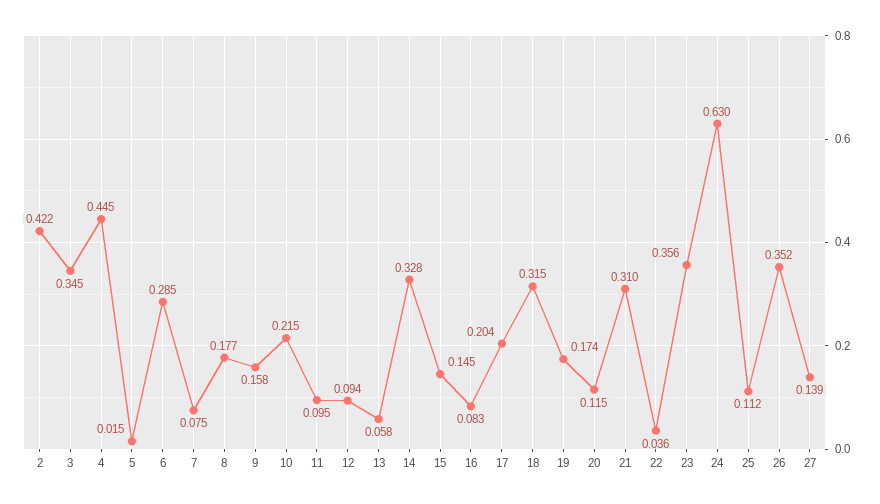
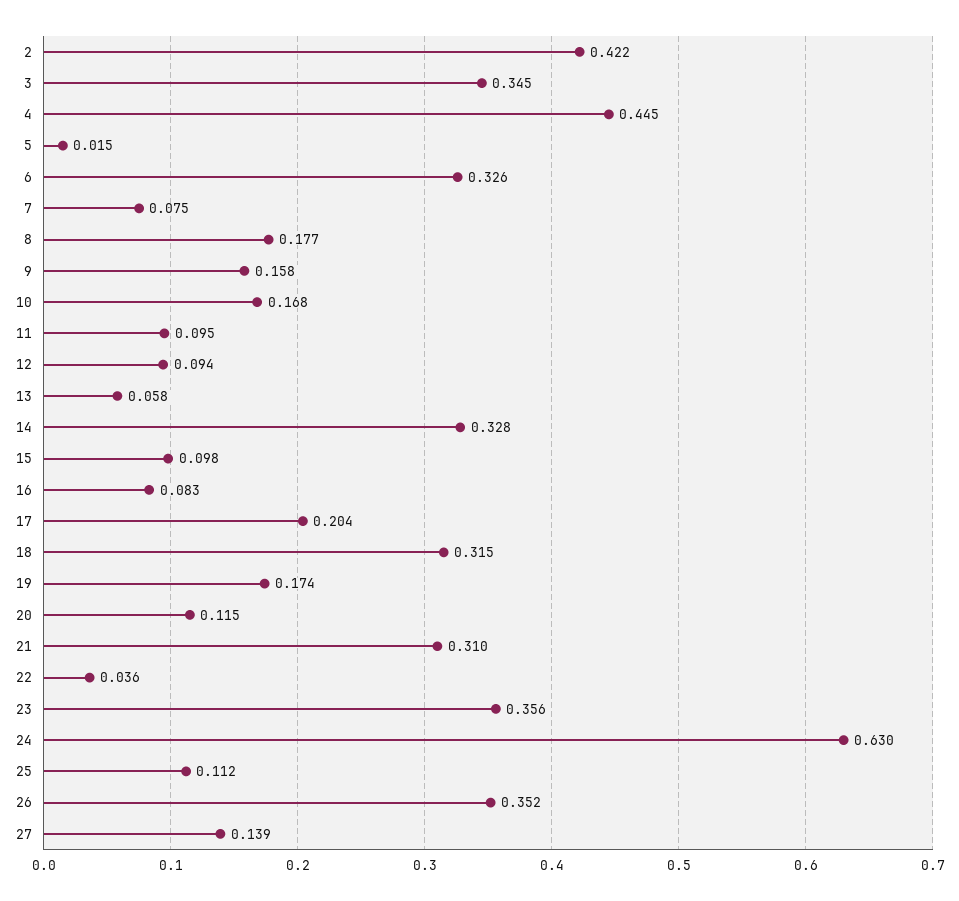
  {
    "2": 0.422,
    "3": 0.345,
    "4": 0.445,
    "5": 0.015,
-   "6": 0.285,
+   "6": 0.326,
    "7": 0.075,
    "8": 0.177,
    "9": 0.158,
-   "10": 0.215,
+   "10": 0.168,
    "11": 0.095,
    "12": 0.094,
    "13": 0.058,
    "14": 0.328,
-   "15": 0.145,
+   "15": 0.098,
    "16": 0.083,
    "17": 0.204,
    "18": 0.315,
    "19": 0.174,
    "20": 0.115,
    "21": 0.31,
    "22": 0.036,
    "23": 0.356,
    "24": 0.63,
    "25": 0.112,
    "26": 0.352,
    "27": 0.139
  }

